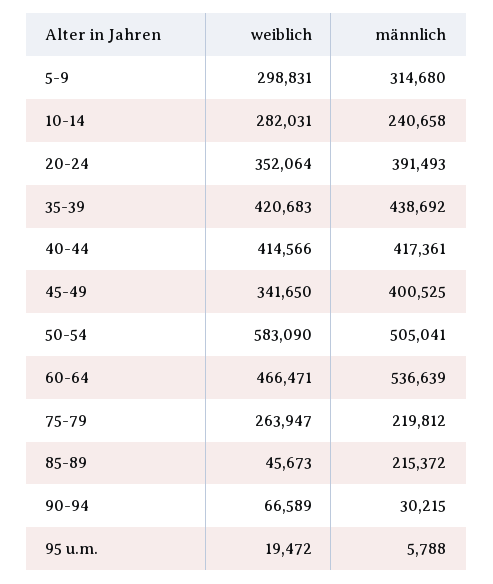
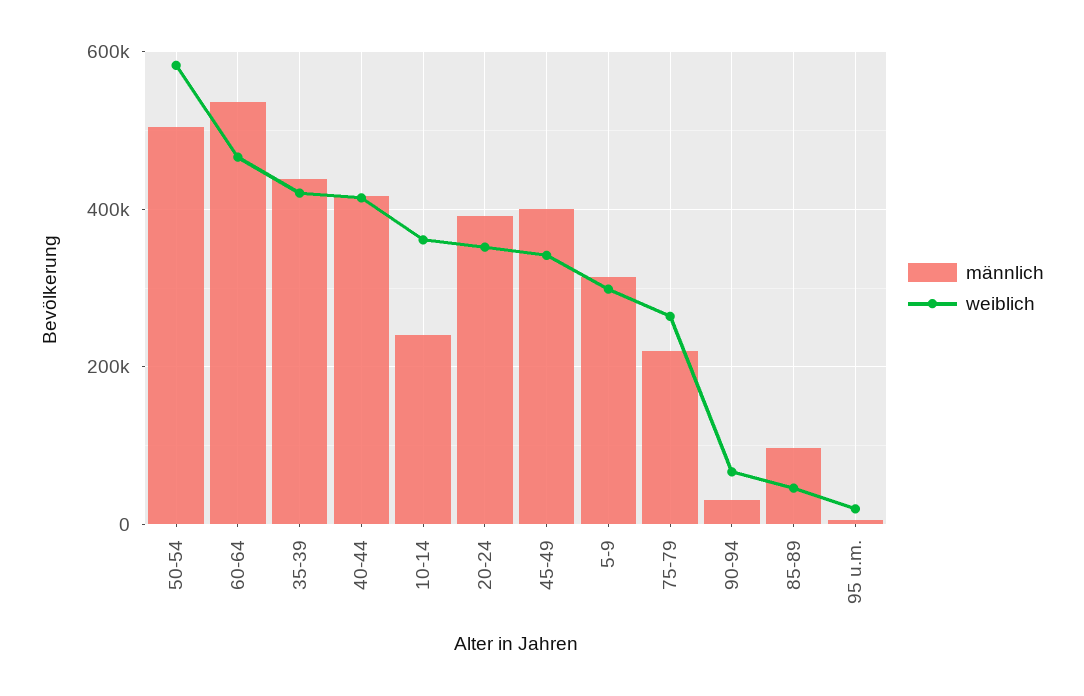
  {
    "weiblich": {
      "5-9": 298831,
-     "10-14": 282031,
+     "10-14": 360000,
      "20-24": 352064,
      "35-39": 420683,
      "40-44": 414566,
      "45-49": 341650,
      "50-54": 583090,
      "60-64": 466471,
      "75-79": 263947,
      "85-89": 45673,
      "90-94": 66589,
      "95 u.m.": 19472
    },
    "männlich": {
      "5-9": 314680,
      "10-14": 240658,
      "20-24": 391493,
      "35-39": 438692,
      "40-44": 417361,
      "45-49": 400525,
      "50-54": 505041,
      "60-64": 536639,
      "75-79": 219812,
-     "85-89": 215372,
+     "85-89": 100000,
      "90-94": 30215,
      "95 u.m.": 5788
    }
  }

